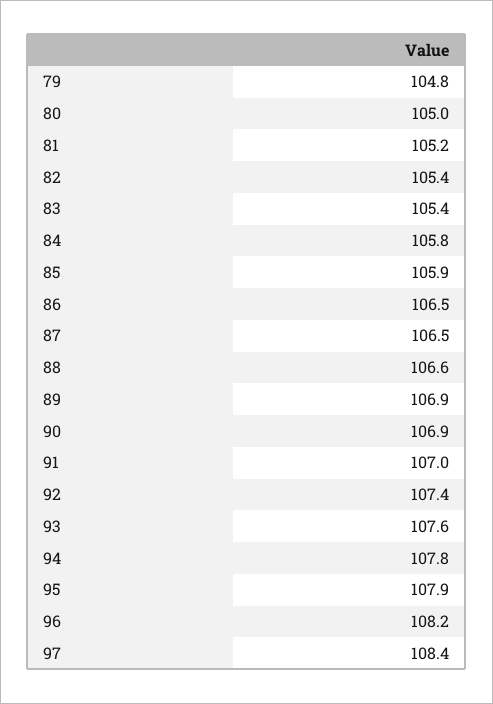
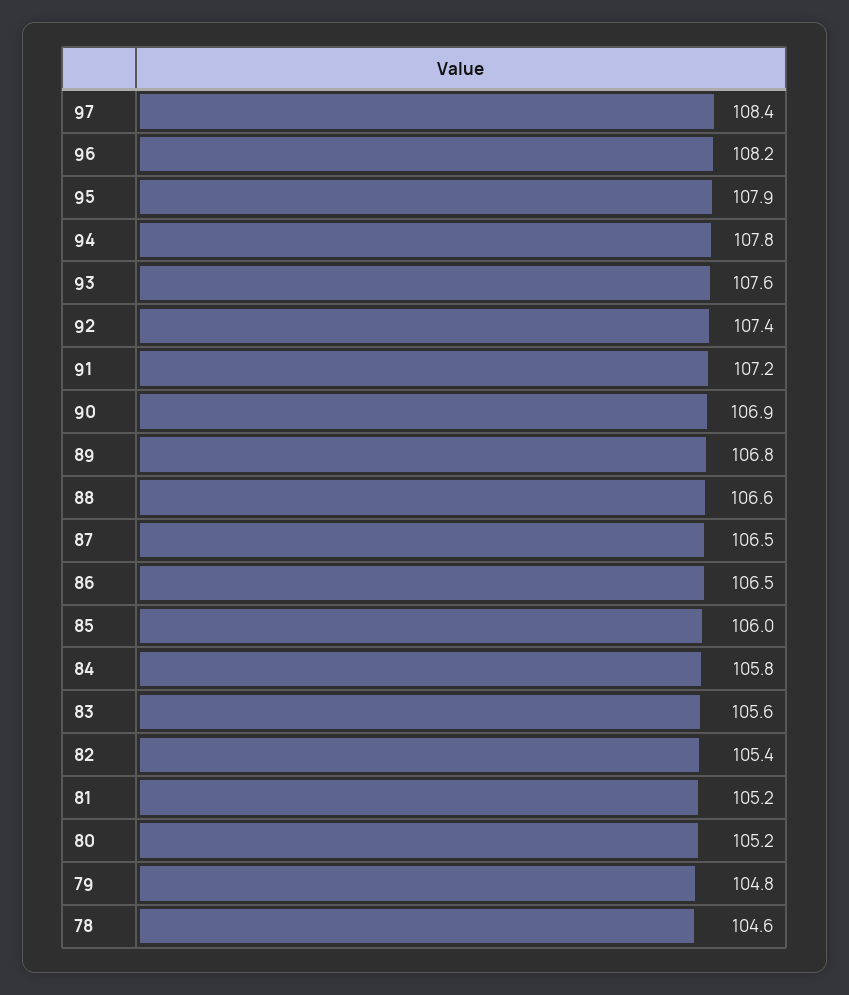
  {
    "79": 104.8,
-   "80": 105,
+   "80": 105.2,
    "81": 105.2,
    "82": 105.4,
-   "83": 105.4,
+   "83": 105.6,
    "84": 105.8,
-   "85": 105.9,
+   "85": 106,
    "86": 106.5,
    "87": 106.5,
    "88": 106.6,
-   "89": 106.9,
+   "89": 106.8,
    "90": 106.9,
-   "91": 107,
+   "91": 107.2,
    "92": 107.4,
    "93": 107.6,
    "94": 107.8,
    "95": 107.9,
    "96": 108.2,
-   "97": 108.4
+   "97": 108.4,
+   "78": 104.6
  }

